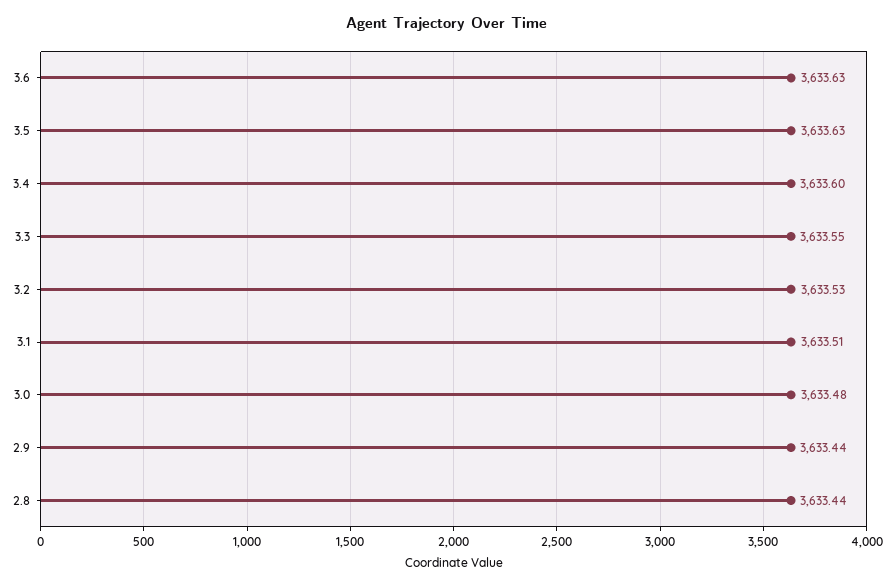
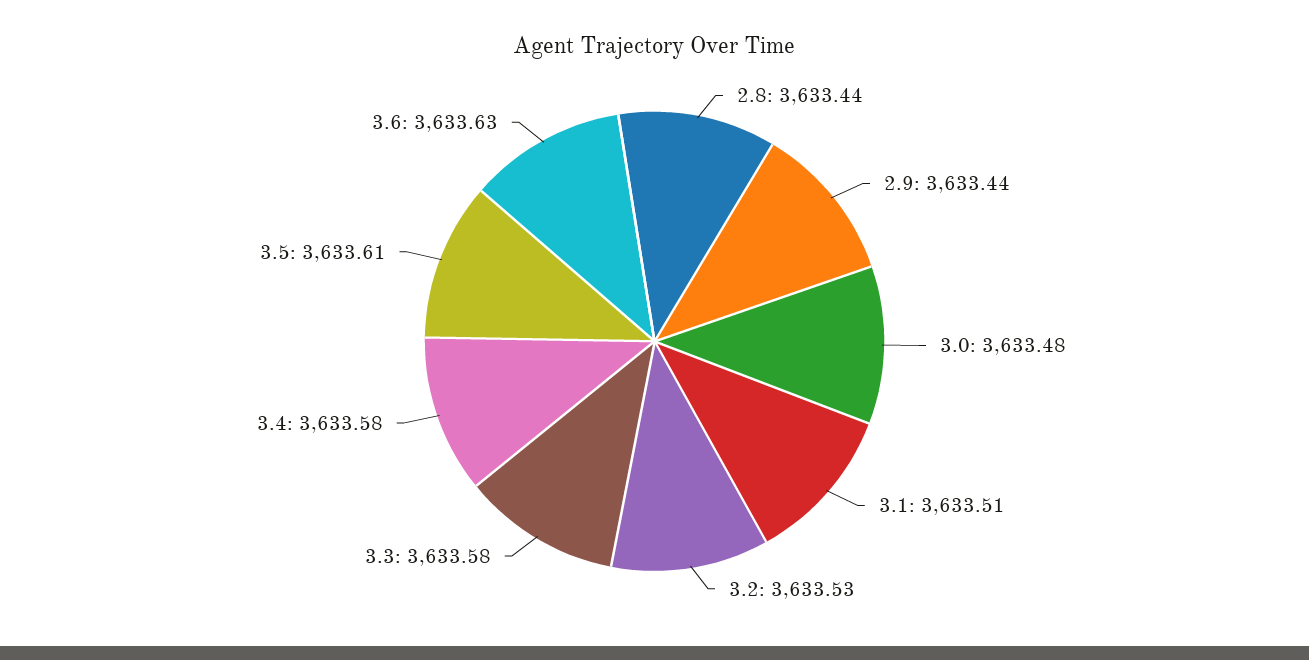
  {
    "3.6": 3633.63,
-   "3.5": 3633.63,
+   "3.5": 3633.61,
-   "3.4": 3633.6,
+   "3.4": 3633.58,
-   "3.3": 3633.55,
+   "3.3": 3633.58,
    "3.2": 3633.53,
    "3.1": 3633.51,
    "3.0": 3633.48,
    "2.9": 3633.44,
    "2.8": 3633.44
  }

